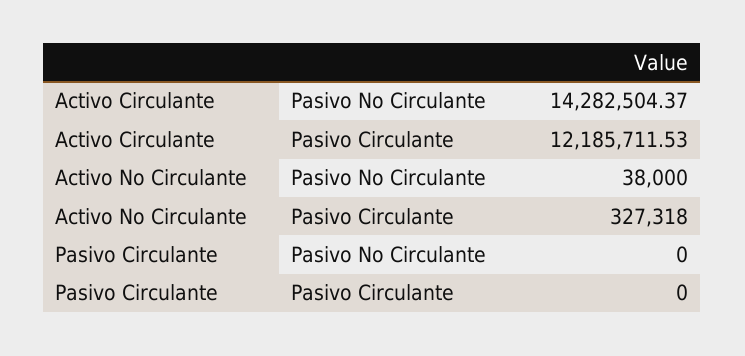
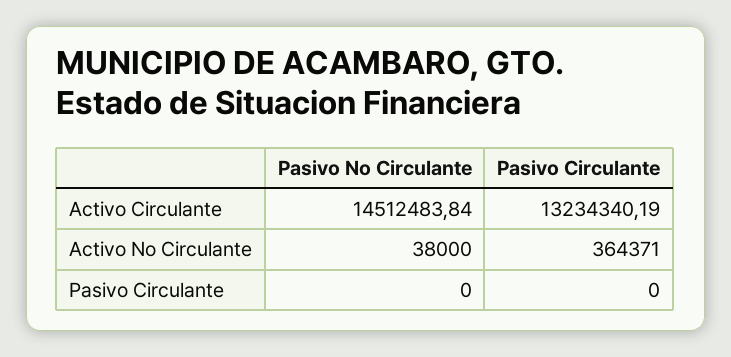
  {
    "Activo Circulante": {
-     "Pasivo No Circulante": 14282504.37,
+     "Pasivo No Circulante": 14512483.84,
-     "Pasivo Circulante": 12185711.53
+     "Pasivo Circulante": 13234340.19
    },
    "Activo No Circulante": {
      "Pasivo No Circulante": 38000,
-     "Pasivo Circulante": 327318
+     "Pasivo Circulante": 364371
    },
    "Pasivo Circulante": {
      "Pasivo No Circulante": 0,
      "Pasivo Circulante": 0
    }
  }

